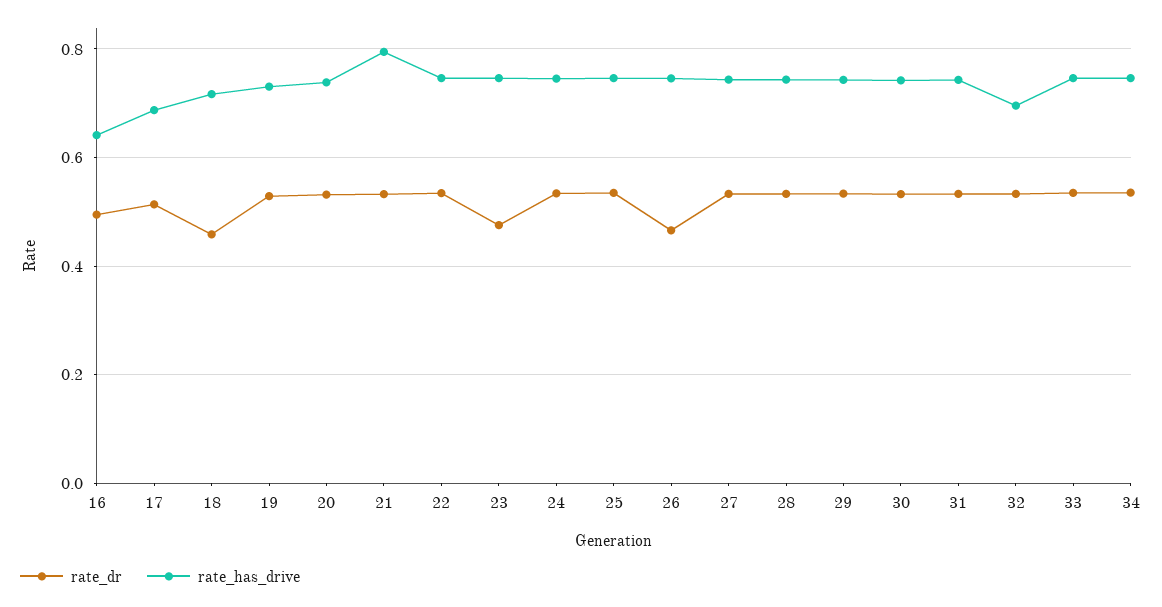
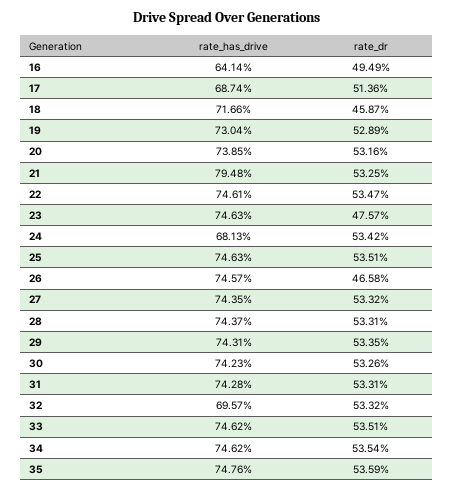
  {
    "rate_dr": {
      "16": 0.4949,
      "17": 0.5136,
      "18": 0.4587,
      "19": 0.5289,
      "20": 0.5316,
      "21": 0.5325,
      "22": 0.5347,
      "23": 0.4757,
      "24": 0.5342,
      "25": 0.5351,
      "26": 0.4658,
      "27": 0.5332,
      "28": 0.5331,
      "29": 0.5335,
      "30": 0.5326,
      "31": 0.5331,
      "32": 0.5332,
      "33": 0.5351,
-     "34": 0.5354
+     "34": 0.5354,
+     "35": 0.5359
    },
    "rate_has_drive": {
      "16": 0.6414,
      "17": 0.6874,
      "18": 0.7166,
      "19": 0.7304,
      "20": 0.7385,
      "21": 0.7948,
      "22": 0.7461,
      "23": 0.7463,
-     "24": 0.74,
+     "24": 0.6813,
      "25": 0.7463,
      "26": 0.7457,
      "27": 0.7435,
      "28": 0.7437,
      "29": 0.7431,
      "30": 0.7423,
      "31": 0.7428,
      "32": 0.6957,
      "33": 0.7462,
-     "34": 0.7462
+     "34": 0.7462,
+     "35": 0.7476
    }
  }

